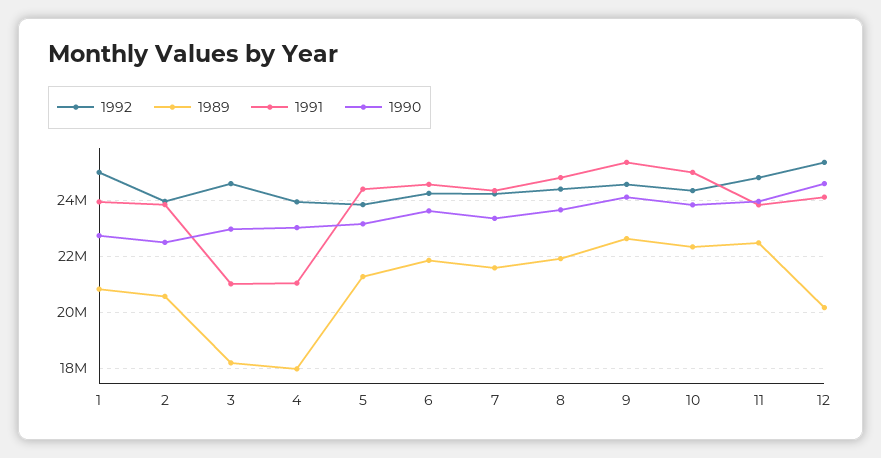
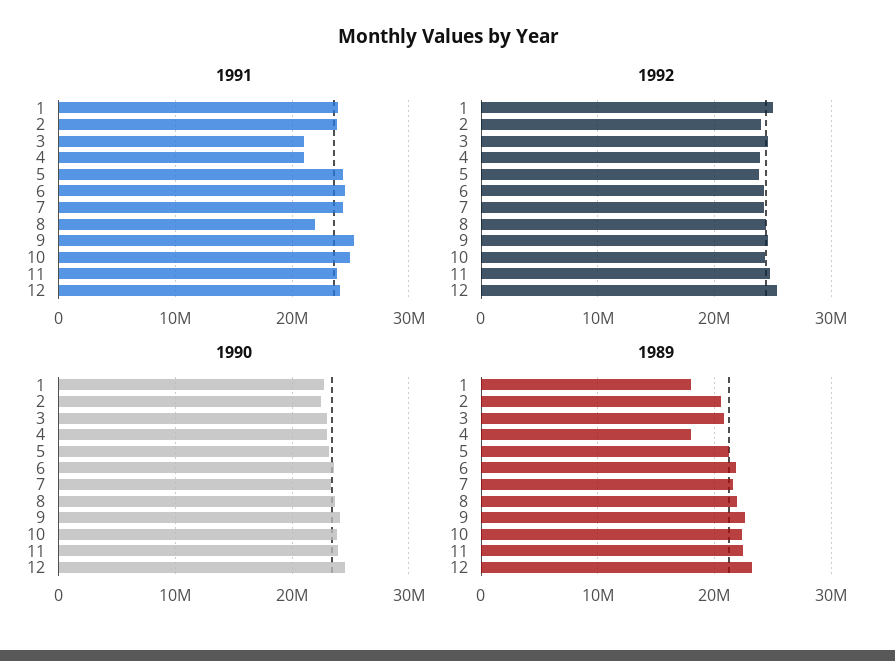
  {
    "1992": {
      "1": 25000000,
      "2": 24000000,
      "3": 24500000,
      "4": 24000000,
      "5": 23750000,
      "6": 24250000,
      "7": 24250000,
      "8": 24500000,
      "9": 24500000,
      "10": 24250000,
      "11": 24750000,
      "12": 25250000
    },
    "1989": {
-     "1": 20750000,
+     "1": 18000000,
      "2": 20500000,
-     "3": 18250000,
+     "3": 21000000,
      "4": 18000000,
      "5": 21250000,
      "6": 21750000,
      "7": 21500000,
      "8": 22000000,
      "9": 22750000,
      "10": 22250000,
      "11": 22500000,
-     "12": 20250000
+     "12": 23000000
    },
    "1991": {
      "1": 24000000,
      "2": 23750000,
      "3": 21000000,
      "4": 21000000,
      "5": 24500000,
      "6": 24500000,
      "7": 24250000,
-     "8": 24750000,
+     "8": 22000000,
      "9": 25250000,
      "10": 25000000,
      "11": 23750000,
      "12": 24000000
    },
    "1990": {
      "1": 22750000,
      "2": 22500000,
      "3": 23000000,
      "4": 23000000,
      "5": 23250000,
      "6": 23500000,
      "7": 23250000,
      "8": 23750000,
      "9": 24000000,
      "10": 23750000,
      "11": 24000000,
      "12": 24500000
    }
  }

